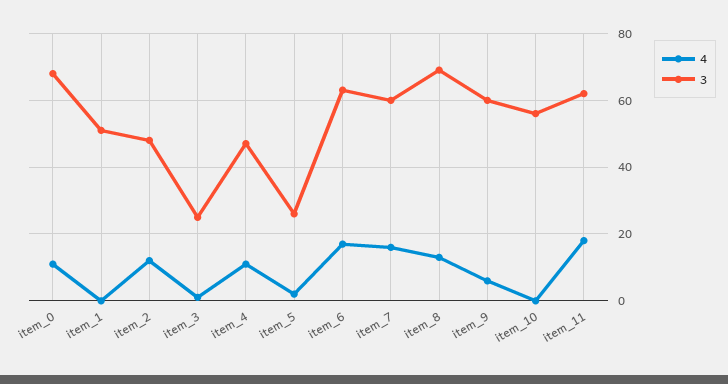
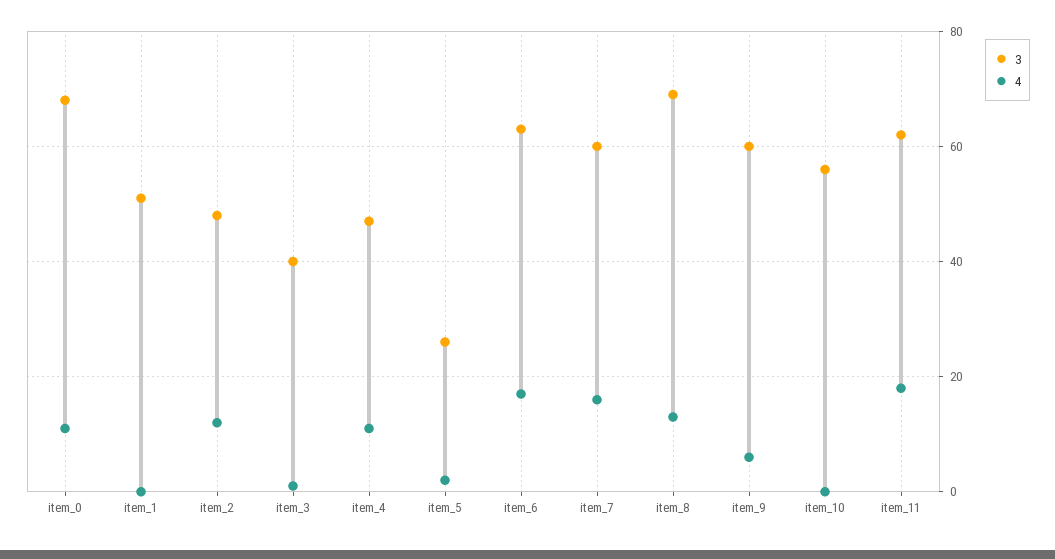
  {
    "4": {
      "item_0": 10,
      "item_1": 0,
      "item_2": 10,
      "item_3": 0,
      "item_4": 10,
      "item_5": 0,
      "item_6": 15,
      "item_7": 15,
      "item_8": 15,
      "item_9": 5,
      "item_10": 0,
      "item_11": 20
    },
    "3": {
      "item_0": 70,
      "item_1": 50,
      "item_2": 50,
-     "item_3": 25,
+     "item_3": 40,
      "item_4": 45,
      "item_5": 25,
      "item_6": 65,
      "item_7": 60,
      "item_8": 70,
      "item_9": 60,
      "item_10": 55,
      "item_11": 60
    }
  }

